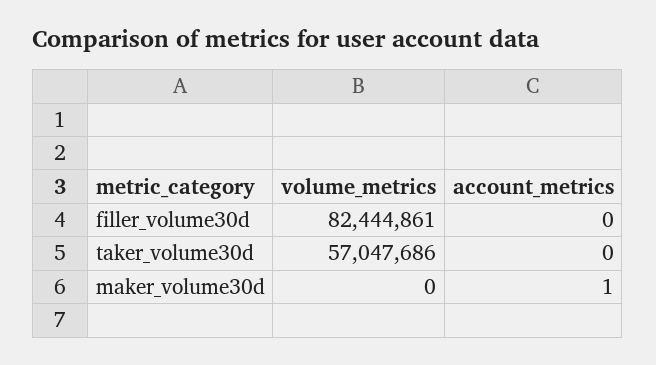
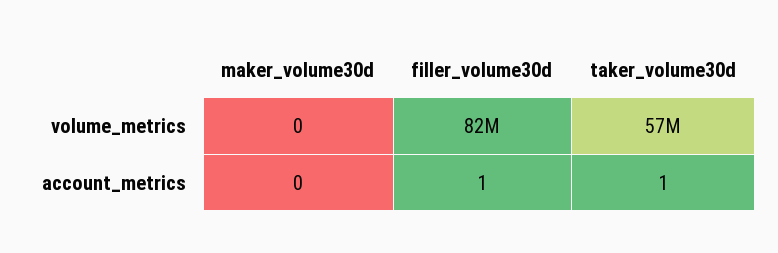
  {
    "volume_metrics": {
      "filler_volume30d": 82444861,
      "taker_volume30d": 57047686,
      "maker_volume30d": 0
    },
    "account_metrics": {
-     "filler_volume30d": 0,
+     "filler_volume30d": 1,
-     "taker_volume30d": 0,
+     "taker_volume30d": 1,
-     "maker_volume30d": 1
+     "maker_volume30d": 0
    }
  }

